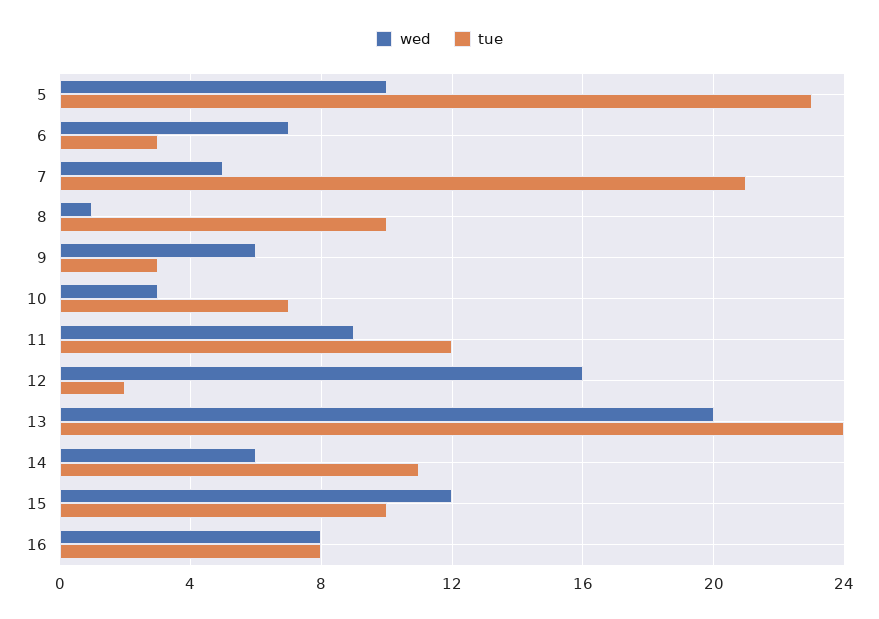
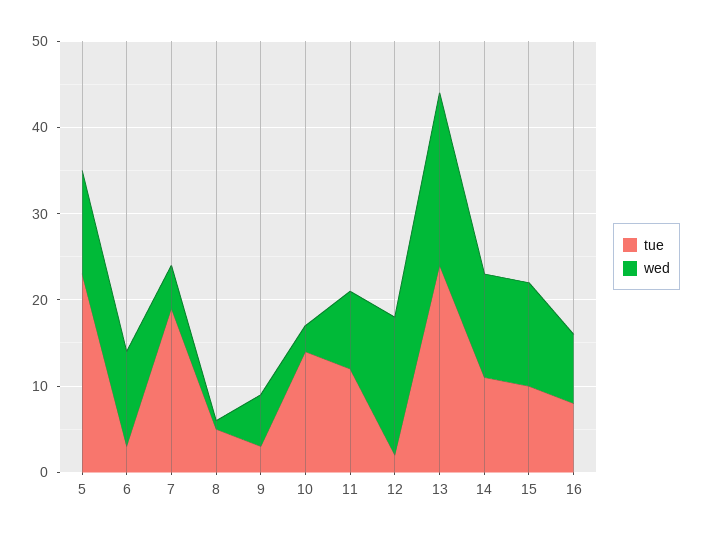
  {
    "wed": {
-     "5": 10,
+     "5": 12,
-     "6": 7,
+     "6": 11,
      "7": 5,
      "8": 1,
      "9": 6,
      "10": 3,
      "11": 9,
      "12": 16,
      "13": 20,
-     "14": 6,
+     "14": 12,
      "15": 12,
      "16": 8
    },
    "tue": {
      "5": 23,
      "6": 3,
-     "7": 21,
+     "7": 19,
-     "8": 10,
+     "8": 5,
      "9": 3,
-     "10": 7,
+     "10": 14,
      "11": 12,
      "12": 2,
      "13": 24,
      "14": 11,
      "15": 10,
      "16": 8
    }
  }

